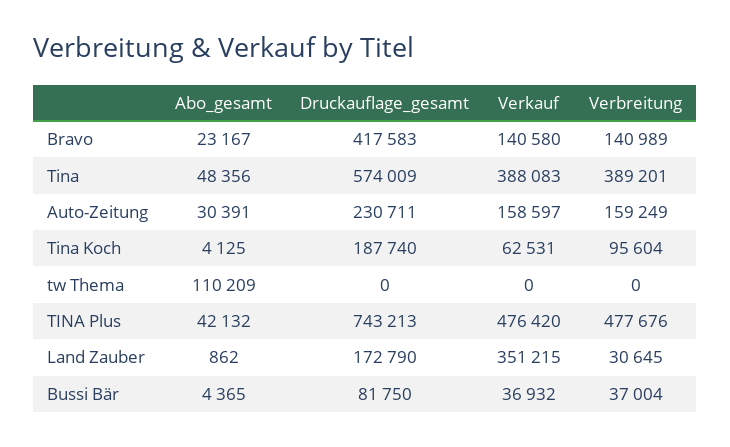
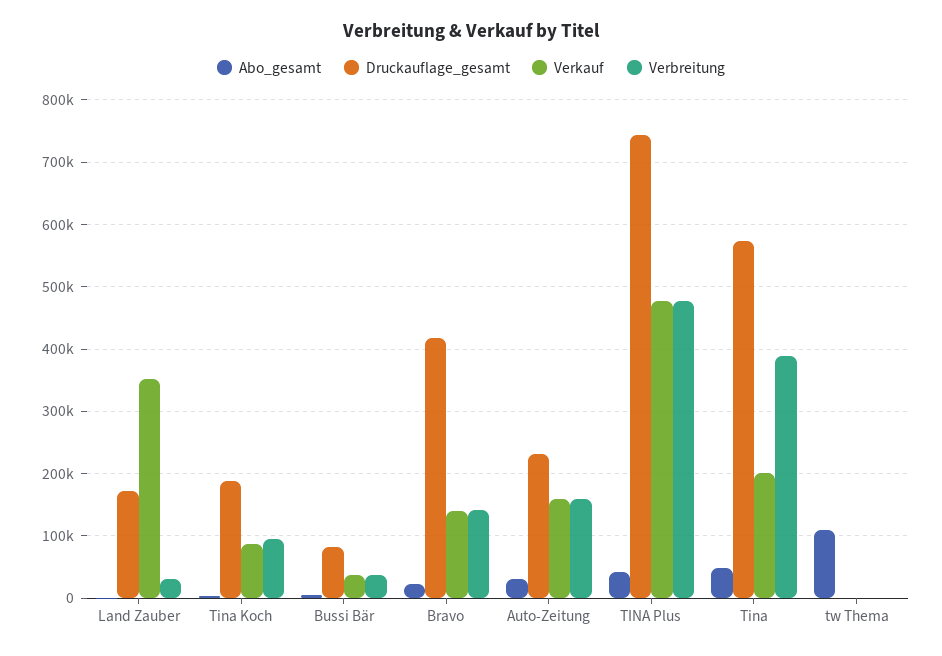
  {
    "Abo_gesamt": {
      "Bravo": 23167,
      "Tina": 48356,
      "Auto-Zeitung": 30391,
      "Tina Koch": 4125,
      "tw Thema": 110209,
      "TINA Plus": 42132,
      "Land Zauber": 862,
      "Bussi Bär": 4365
    },
    "Druckauflage_gesamt": {
      "Bravo": 417583,
      "Tina": 574009,
      "Auto-Zeitung": 230711,
      "Tina Koch": 187740,
      "tw Thema": 0,
      "TINA Plus": 743213,
      "Land Zauber": 172790,
      "Bussi Bär": 81750
    },
    "Verkauf": {
      "Bravo": 140580,
-     "Tina": 388083,
+     "Tina": 200000,
      "Auto-Zeitung": 158597,
-     "Tina Koch": 62531,
+     "Tina Koch": 90000,
      "tw Thema": 0,
      "TINA Plus": 476420,
      "Land Zauber": 351215,
      "Bussi Bär": 36932
    },
    "Verbreitung": {
      "Bravo": 140989,
      "Tina": 389201,
      "Auto-Zeitung": 159249,
      "Tina Koch": 95604,
      "tw Thema": 0,
      "TINA Plus": 477676,
      "Land Zauber": 30645,
      "Bussi Bär": 37004
    }
  }

